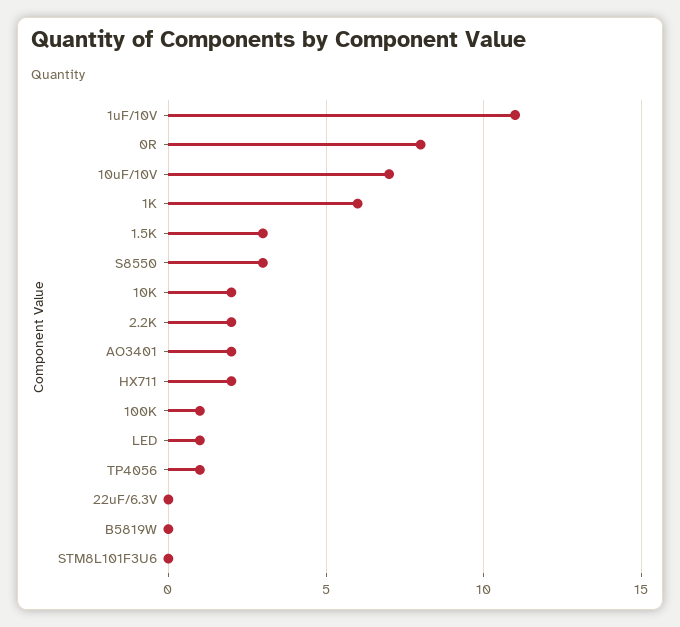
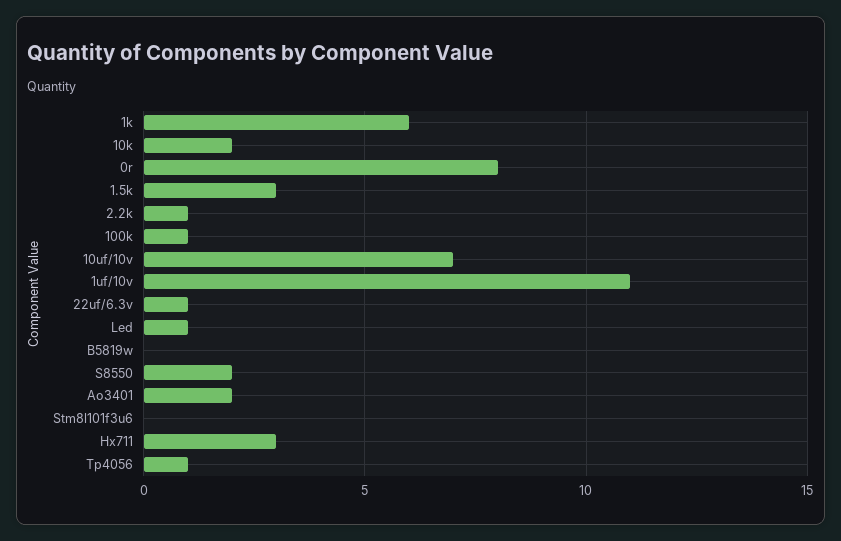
  {
    "1uF/10V": 11,
    "0R": 8,
    "10uF/10V": 7,
    "1K": 6,
    "1.5K": 3,
-   "S8550": 3,
+   "S8550": 2,
    "10K": 2,
-   "2.2K": 2,
+   "2.2K": 1,
    "AO3401": 2,
-   "HX711": 2,
+   "HX711": 3,
    "100K": 1,
    "LED": 1,
    "TP4056": 1,
-   "22uF/6.3V": 0,
+   "22uF/6.3V": 1,
    "B5819W": 0,
    "STM8L101F3U6": 0
  }

